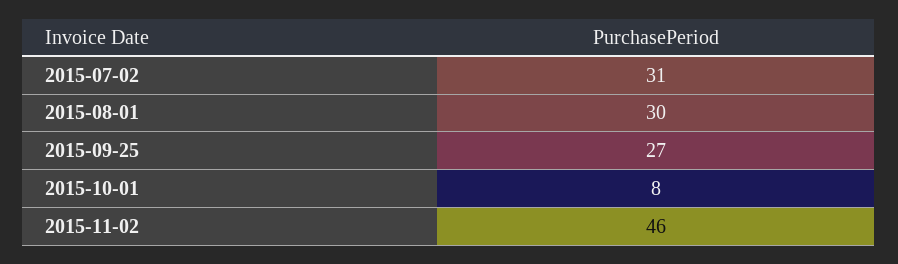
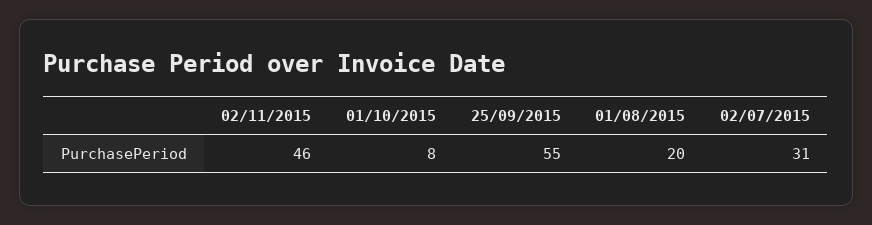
  {
    "2015-07-02": 31,
-   "2015-08-01": 30,
+   "2015-08-01": 20,
-   "2015-09-25": 27,
+   "2015-09-25": 55,
    "2015-10-01": 8,
    "2015-11-02": 46
  }

